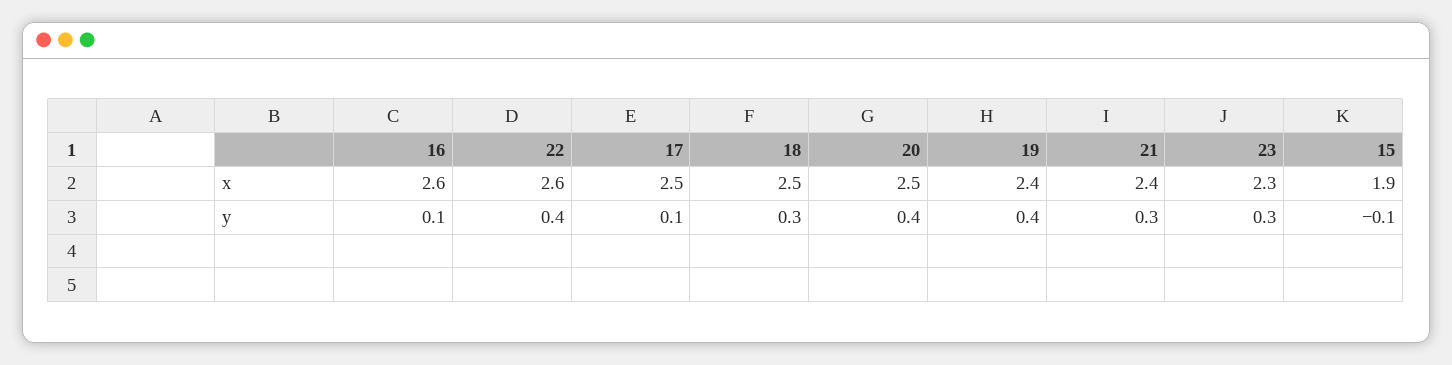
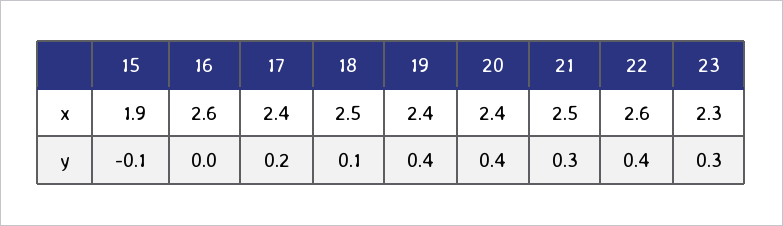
  {
    "16": {
      "x": 2.6,
-     "y": 0.1
+     "y": 0
    },
    "22": {
      "x": 2.6,
      "y": 0.4
    },
    "17": {
-     "x": 2.5,
+     "x": 2.4,
-     "y": 0.1
+     "y": 0.2
    },
    "18": {
      "x": 2.5,
-     "y": 0.3
+     "y": 0.1
    },
    "20": {
-     "x": 2.5,
+     "x": 2.4,
      "y": 0.4
    },
    "19": {
      "x": 2.4,
      "y": 0.4
    },
    "21": {
-     "x": 2.4,
+     "x": 2.5,
      "y": 0.3
    },
    "23": {
      "x": 2.3,
      "y": 0.3
    },
    "15": {
      "x": 1.9,
      "y": -0.1
    }
  }

